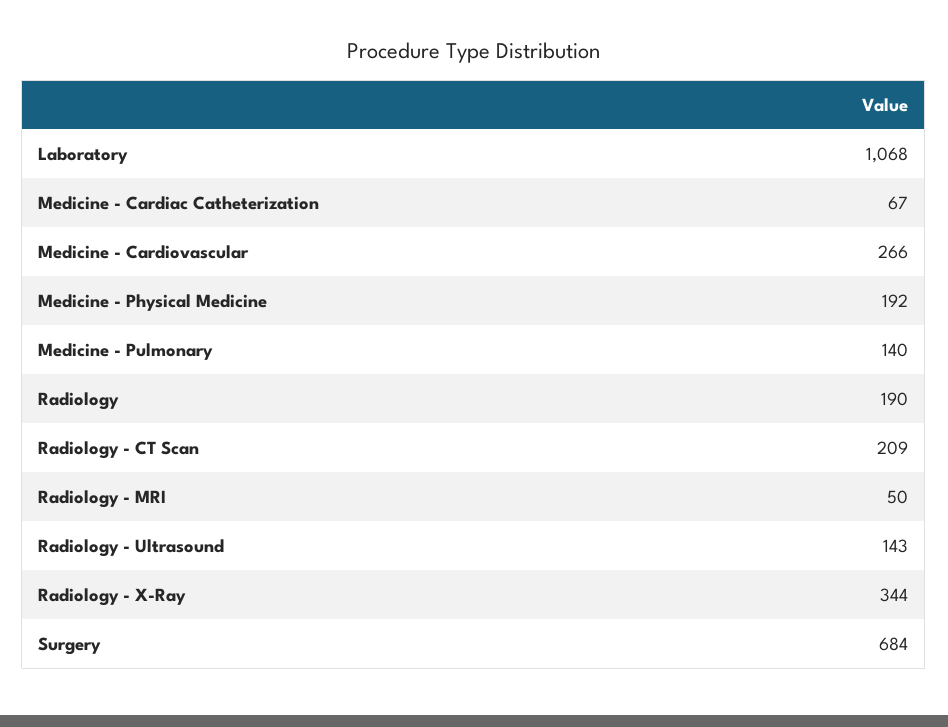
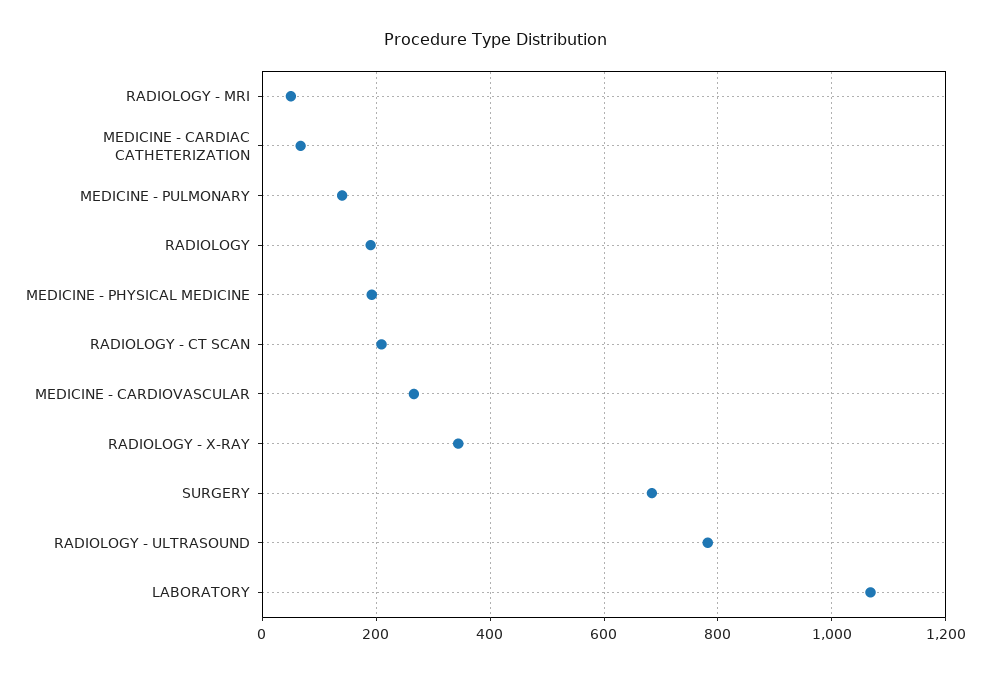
  {
    "Laboratory": 1068,
    "Medicine - Cardiac Catheterization": 67,
    "Medicine - Cardiovascular": 266,
    "Medicine - Physical Medicine": 192,
    "Medicine - Pulmonary": 140,
    "Radiology": 190,
    "Radiology - CT Scan": 209,
    "Radiology - MRI": 50,
-   "Radiology - Ultrasound": 143,
+   "Radiology - Ultrasound": 780,
    "Radiology - X-Ray": 344,
    "Surgery": 684
  }

